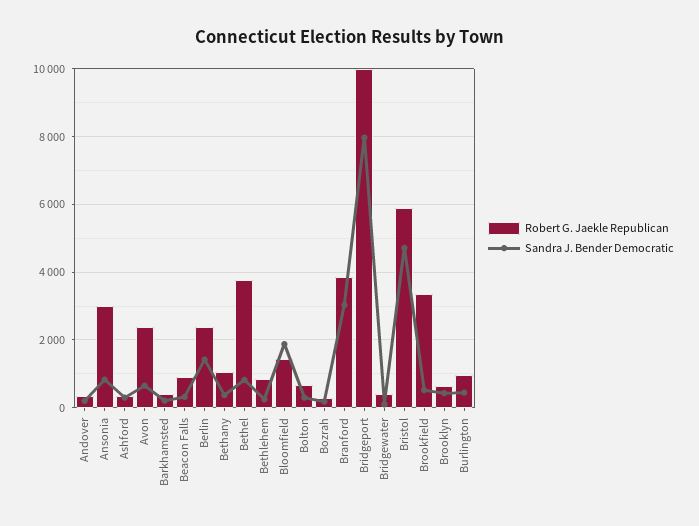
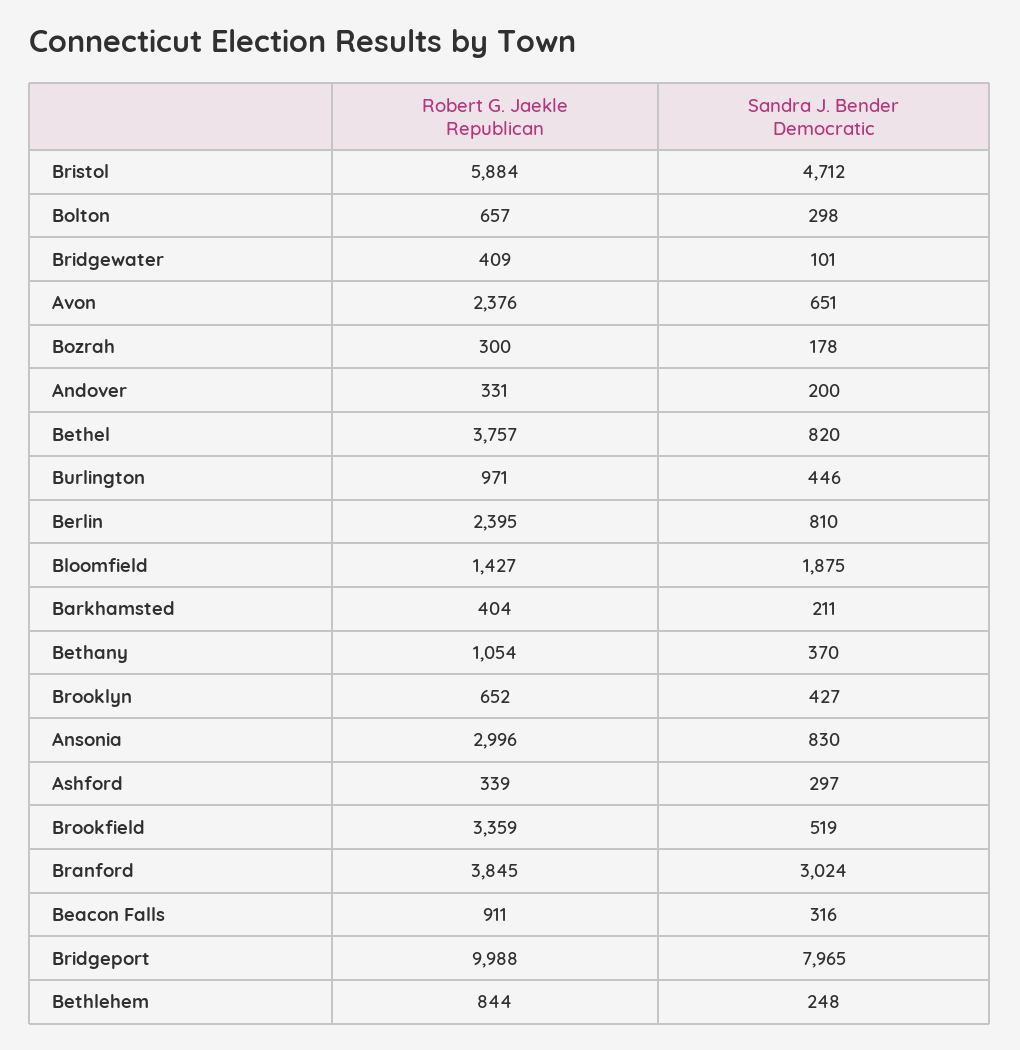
  {
    "Robert G. Jaekle Republican": {
      "Andover": 331,
      "Ansonia": 2996,
      "Ashford": 339,
      "Avon": 2376,
      "Barkhamsted": 404,
      "Beacon Falls": 911,
      "Berlin": 2395,
      "Bethany": 1054,
      "Bethel": 3757,
      "Bethlehem": 844,
      "Bloomfield": 1427,
      "Bolton": 657,
      "Bozrah": 300,
      "Branford": 3845,
      "Bridgeport": 9988,
      "Bridgewater": 409,
      "Bristol": 5884,
      "Brookfield": 3359,
      "Brooklyn": 652,
      "Burlington": 971
    },
    "Sandra J. Bender Democratic": {
      "Andover": 200,
      "Ansonia": 830,
      "Ashford": 297,
      "Avon": 651,
      "Barkhamsted": 211,
      "Beacon Falls": 316,
-     "Berlin": 1400,
+     "Berlin": 810,
      "Bethany": 370,
      "Bethel": 820,
      "Bethlehem": 248,
      "Bloomfield": 1875,
      "Bolton": 298,
      "Bozrah": 178,
      "Branford": 3024,
      "Bridgeport": 7965,
      "Bridgewater": 101,
      "Bristol": 4712,
      "Brookfield": 519,
      "Brooklyn": 427,
      "Burlington": 446
    }
  }

